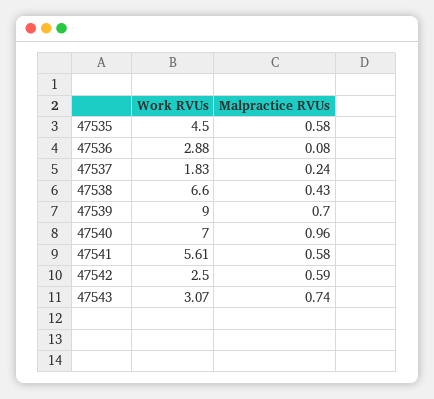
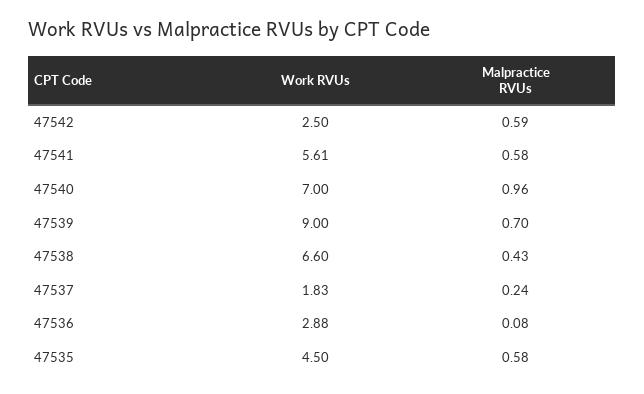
  {
    "Work RVUs": {
      "47535": 4.5,
      "47536": 2.88,
      "47537": 1.83,
      "47538": 6.6,
      "47539": 9,
      "47540": 7,
      "47541": 5.61,
-     "47542": 2.5,
+     "47542": 2.5
-     "47543": 3.07
    },
    "Malpractice RVUs": {
      "47535": 0.58,
      "47536": 0.08,
      "47537": 0.24,
      "47538": 0.43,
      "47539": 0.7,
      "47540": 0.96,
      "47541": 0.58,
-     "47542": 0.59,
+     "47542": 0.59
-     "47543": 0.74
    }
  }

